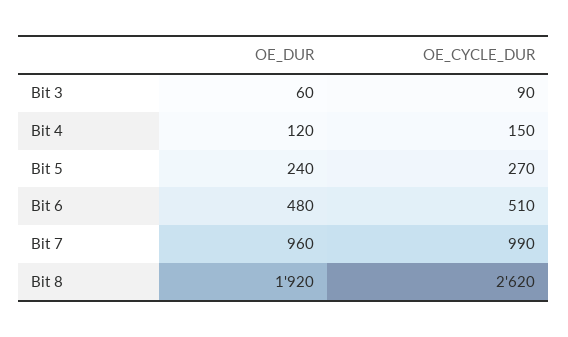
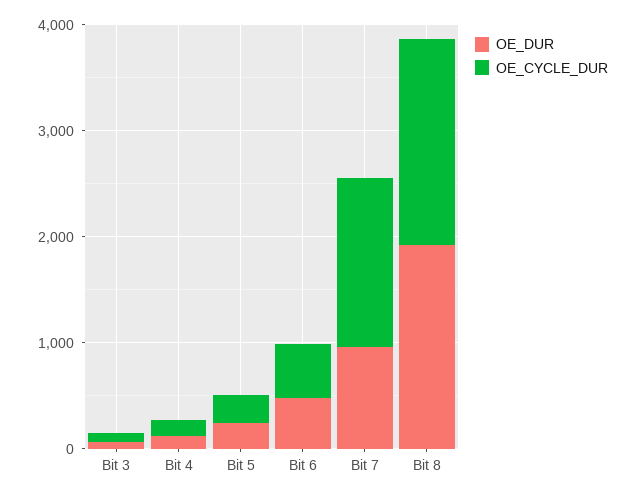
  {
    "OE_DUR": {
      "Bit 3": 60,
      "Bit 4": 120,
      "Bit 5": 240,
      "Bit 6": 480,
      "Bit 7": 960,
      "Bit 8": 1920
    },
    "OE_CYCLE_DUR": {
      "Bit 3": 90,
      "Bit 4": 150,
      "Bit 5": 270,
      "Bit 6": 510,
-     "Bit 7": 990,
+     "Bit 7": 1600,
-     "Bit 8": 2620
+     "Bit 8": 2000
    }
  }

